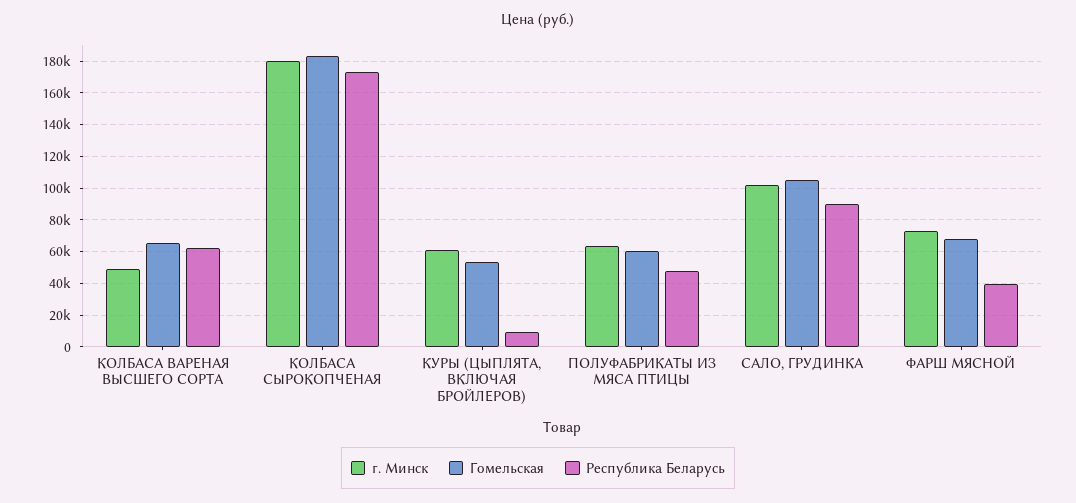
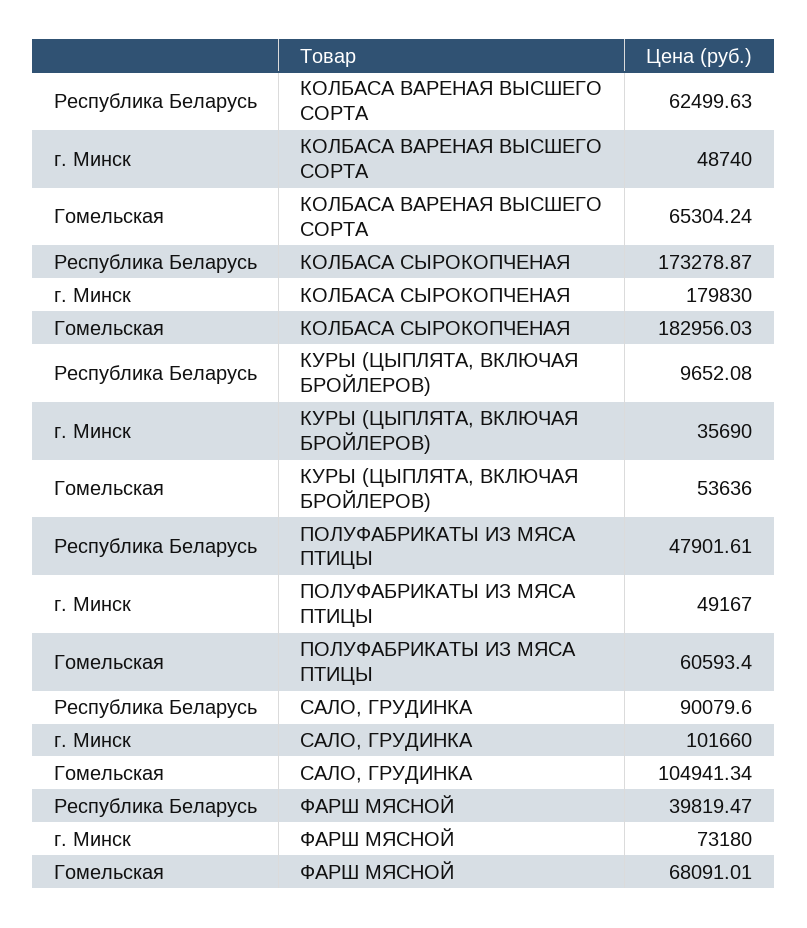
  {
    "г. Минск": {
      "КОЛБАСА ВАРЕНАЯ ВЫСШЕГО СОРТА": 48740,
      "КОЛБАСА СЫРОКОПЧЕНАЯ": 179830,
-     "КУРЫ (ЦЫПЛЯТА, ВКЛЮЧАЯ БРОЙЛЕРОВ)": 60000,
+     "КУРЫ (ЦЫПЛЯТА, ВКЛЮЧАЯ БРОЙЛЕРОВ)": 35690,
-     "ПОЛУФАБРИКАТЫ ИЗ МЯСА ПТИЦЫ": 65000,
+     "ПОЛУФАБРИКАТЫ ИЗ МЯСА ПТИЦЫ": 49167,
      "САЛО, ГРУДИНКА": 101660,
      "ФАРШ МЯСНОЙ": 73180
    },
    "Гомельская": {
      "КОЛБАСА ВАРЕНАЯ ВЫСШЕГО СОРТА": 65304.24,
      "КОЛБАСА СЫРОКОПЧЕНАЯ": 182956.03,
      "КУРЫ (ЦЫПЛЯТА, ВКЛЮЧАЯ БРОЙЛЕРОВ)": 53636,
      "ПОЛУФАБРИКАТЫ ИЗ МЯСА ПТИЦЫ": 60593.4,
      "САЛО, ГРУДИНКА": 104941.34,
      "ФАРШ МЯСНОЙ": 68091.01
    },
    "Республика Беларусь": {
      "КОЛБАСА ВАРЕНАЯ ВЫСШЕГО СОРТА": 62499.63,
      "КОЛБАСА СЫРОКОПЧЕНАЯ": 173278.87,
      "КУРЫ (ЦЫПЛЯТА, ВКЛЮЧАЯ БРОЙЛЕРОВ)": 9652.08,
      "ПОЛУФАБРИКАТЫ ИЗ МЯСА ПТИЦЫ": 47901.61,
      "САЛО, ГРУДИНКА": 90079.6,
      "ФАРШ МЯСНОЙ": 39819.47
    }
  }

